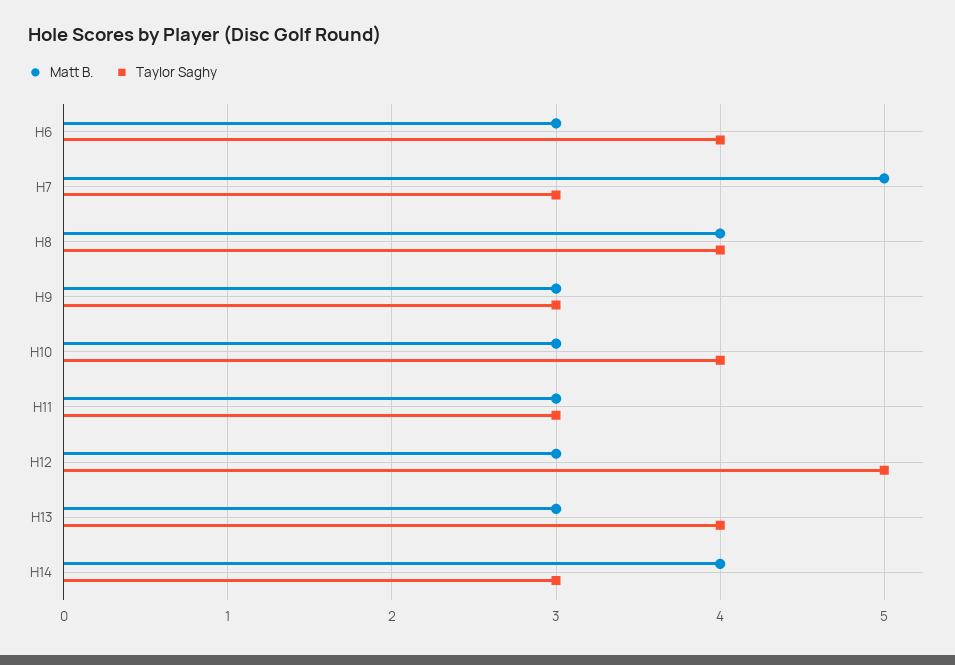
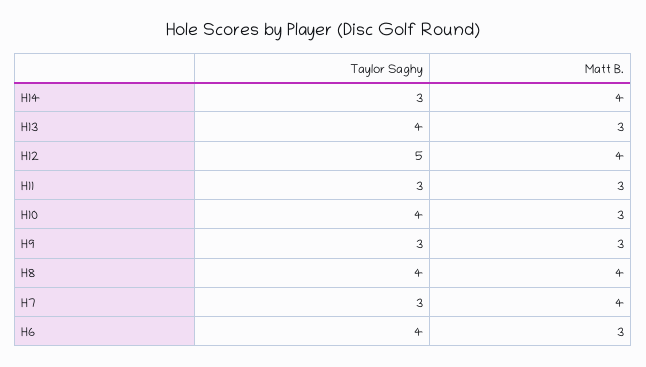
  {
    "Matt B.": {
      "H6": 3,
-     "H7": 5,
+     "H7": 4,
      "H8": 4,
      "H9": 3,
      "H10": 3,
      "H11": 3,
-     "H12": 3,
+     "H12": 4,
      "H13": 3,
      "H14": 4
    },
    "Taylor Saghy": {
      "H6": 4,
      "H7": 3,
      "H8": 4,
      "H9": 3,
      "H10": 4,
      "H11": 3,
      "H12": 5,
      "H13": 4,
      "H14": 3
    }
  }

